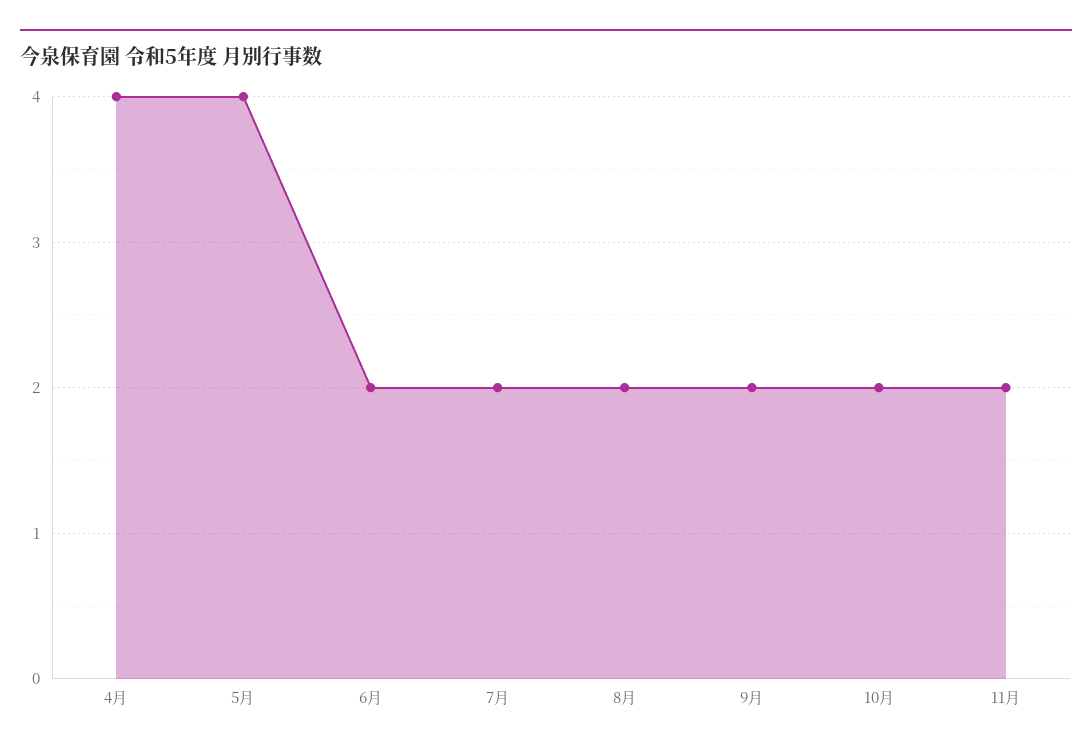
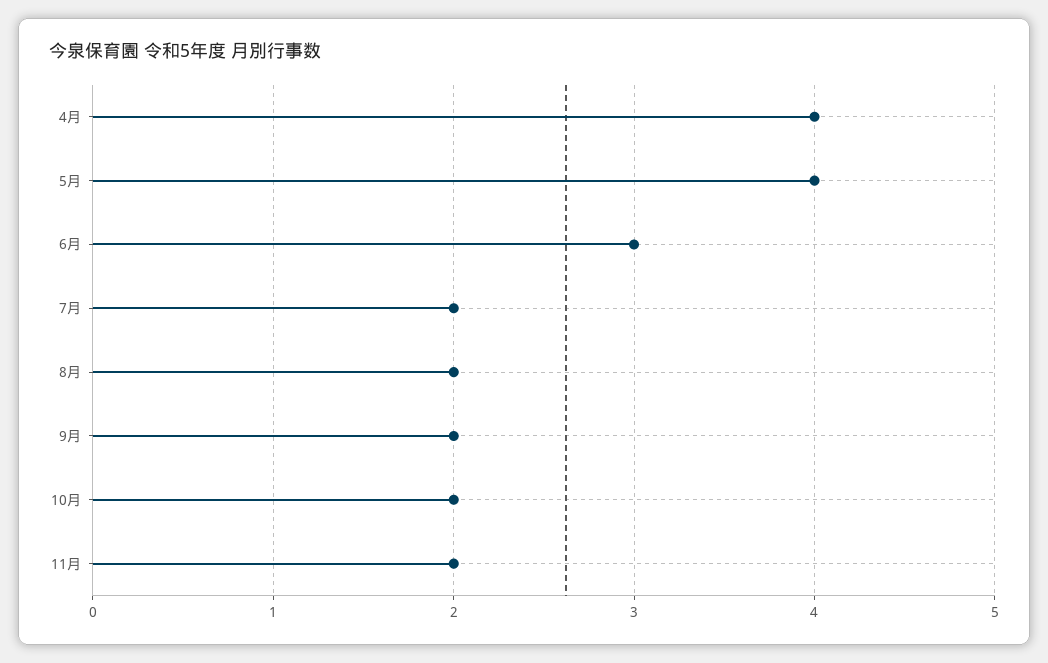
  {
    "4月": 4,
    "5月": 4,
-   "6月": 2,
+   "6月": 3,
    "7月": 2,
    "8月": 2,
    "9月": 2,
    "10月": 2,
    "11月": 2
  }

